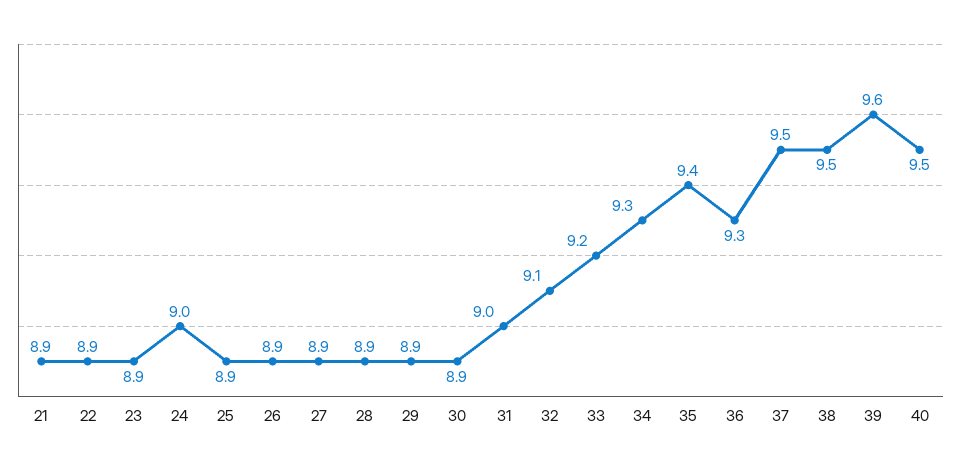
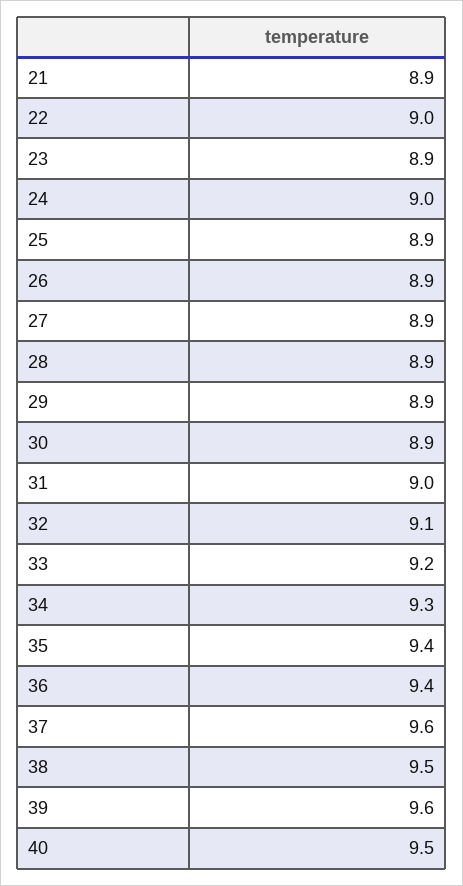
  {
    "21": 8.9,
-   "22": 8.9,
+   "22": 9,
    "23": 8.9,
    "24": 9,
    "25": 8.9,
    "26": 8.9,
    "27": 8.9,
    "28": 8.9,
    "29": 8.9,
    "30": 8.9,
    "31": 9,
    "32": 9.1,
    "33": 9.2,
    "34": 9.3,
    "35": 9.4,
-   "36": 9.3,
+   "36": 9.4,
-   "37": 9.5,
+   "37": 9.6,
    "38": 9.5,
    "39": 9.6,
    "40": 9.5
  }

